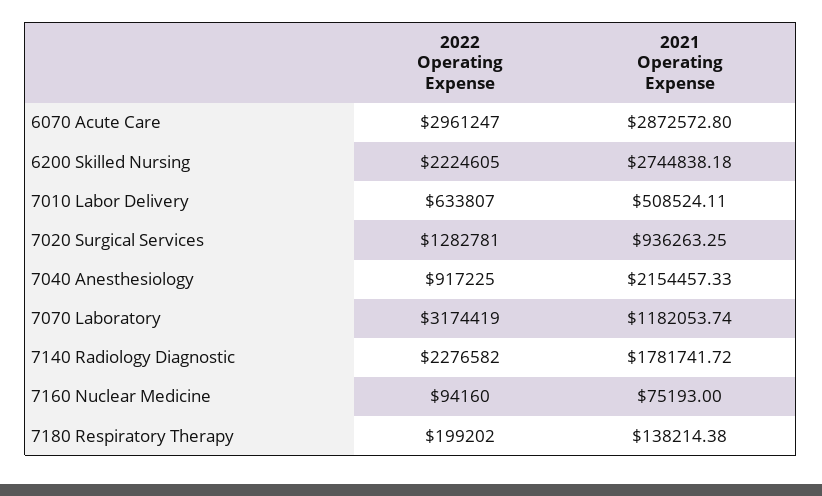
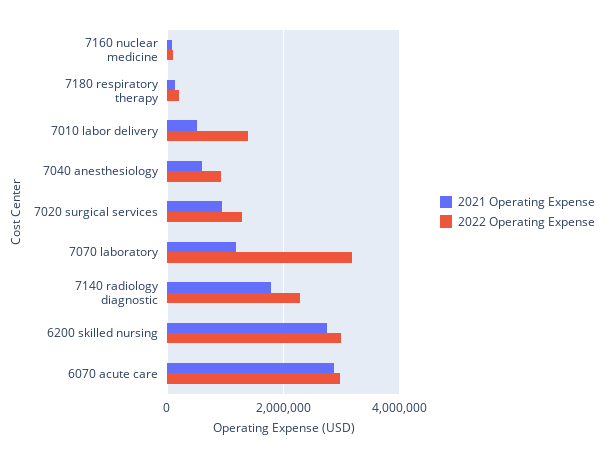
  {
    "2022 Operating Expense": {
      "6070 Acute Care": 2961247,
-     "6200 Skilled Nursing": 2224605,
+     "6200 Skilled Nursing": 3000000,
-     "7010 Labor Delivery": 633807,
+     "7010 Labor Delivery": 1400000,
      "7020 Surgical Services": 1282781,
      "7040 Anesthesiology": 917225,
      "7070 Laboratory": 3174419,
      "7140 Radiology Diagnostic": 2276582,
      "7160 Nuclear Medicine": 94160,
      "7180 Respiratory Therapy": 199202
    },
    "2021 Operating Expense": {
      "6070 Acute Care": 2872572.8,
      "6200 Skilled Nursing": 2744838.18,
      "7010 Labor Delivery": 508524.11,
      "7020 Surgical Services": 936263.25,
-     "7040 Anesthesiology": 2154457.33,
+     "7040 Anesthesiology": 600000,
      "7070 Laboratory": 1182053.74,
      "7140 Radiology Diagnostic": 1781741.72,
      "7160 Nuclear Medicine": 75193,
      "7180 Respiratory Therapy": 138214.38
    }
  }

